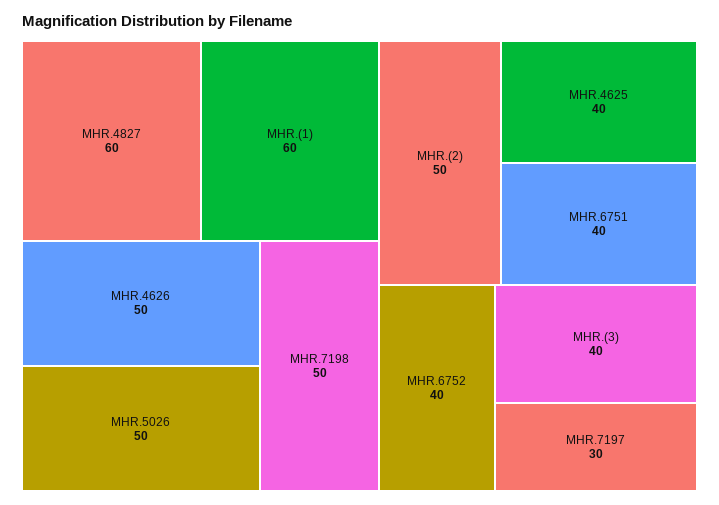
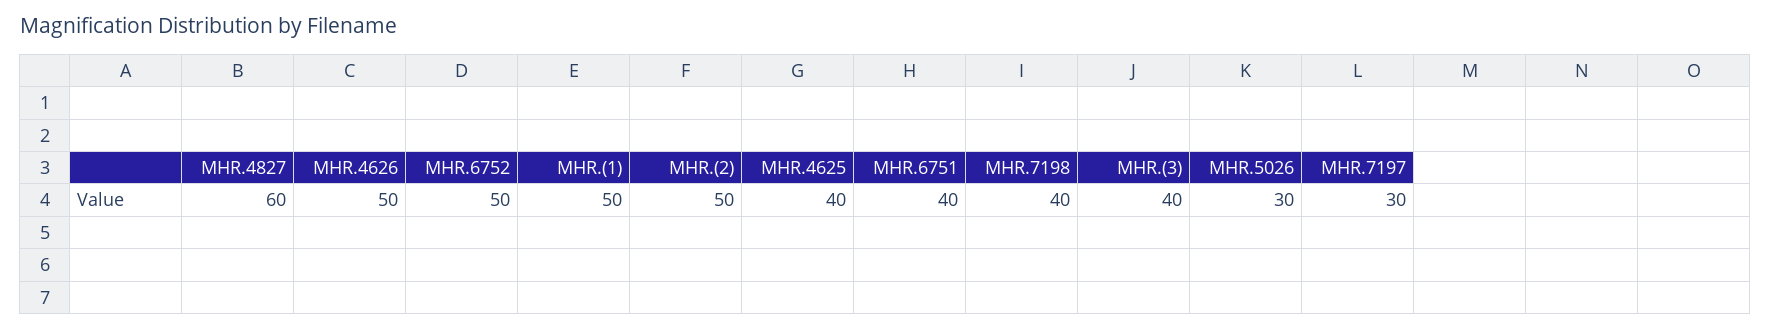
  {
    "MHR.4827": 60,
-   "MHR.(1)": 60,
+   "MHR.(1)": 50,
    "MHR.4626": 50,
-   "MHR.5026": 50,
+   "MHR.5026": 30,
-   "MHR.7198": 50,
+   "MHR.7198": 40,
    "MHR.(2)": 50,
    "MHR.4625": 40,
    "MHR.6751": 40,
-   "MHR.6752": 40,
+   "MHR.6752": 50,
    "MHR.(3)": 40,
    "MHR.7197": 30
  }

